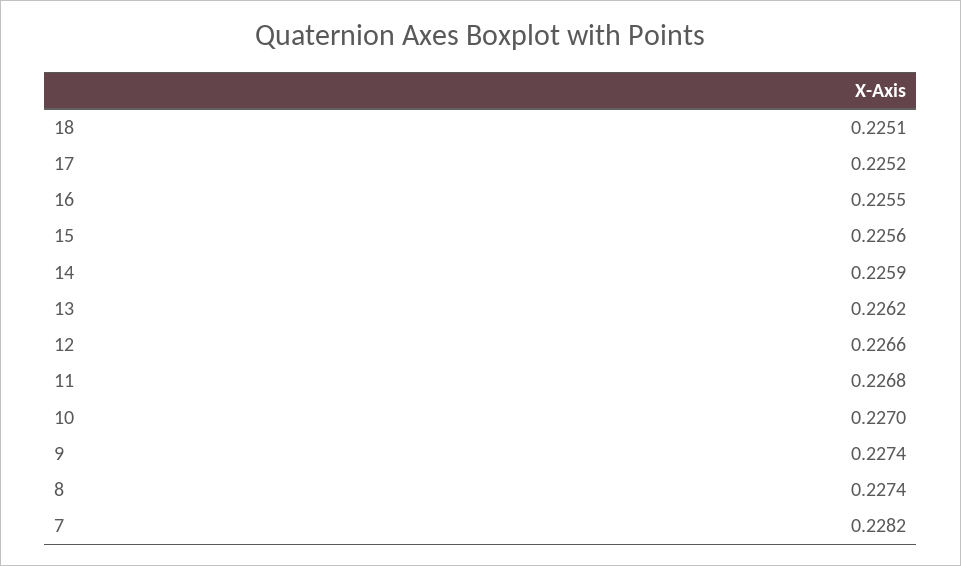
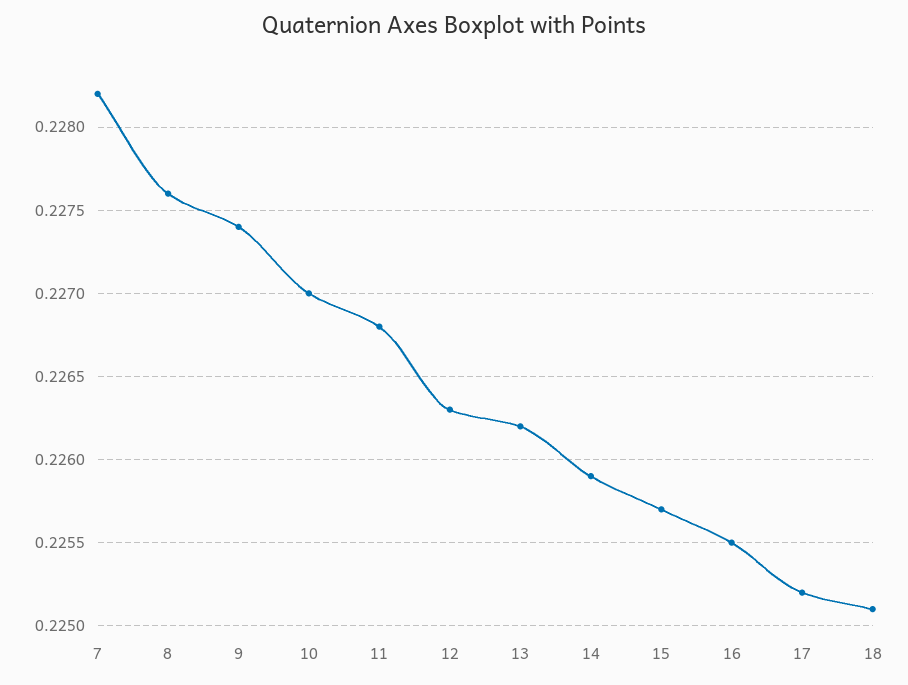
  {
    "18": 0.2251,
    "17": 0.2252,
    "16": 0.2255,
-   "15": 0.2256,
+   "15": 0.2257,
    "14": 0.2259,
    "13": 0.2262,
-   "12": 0.2266,
+   "12": 0.2263,
    "11": 0.2268,
    "10": 0.227,
    "9": 0.2274,
-   "8": 0.2274,
+   "8": 0.2276,
    "7": 0.2282
  }

